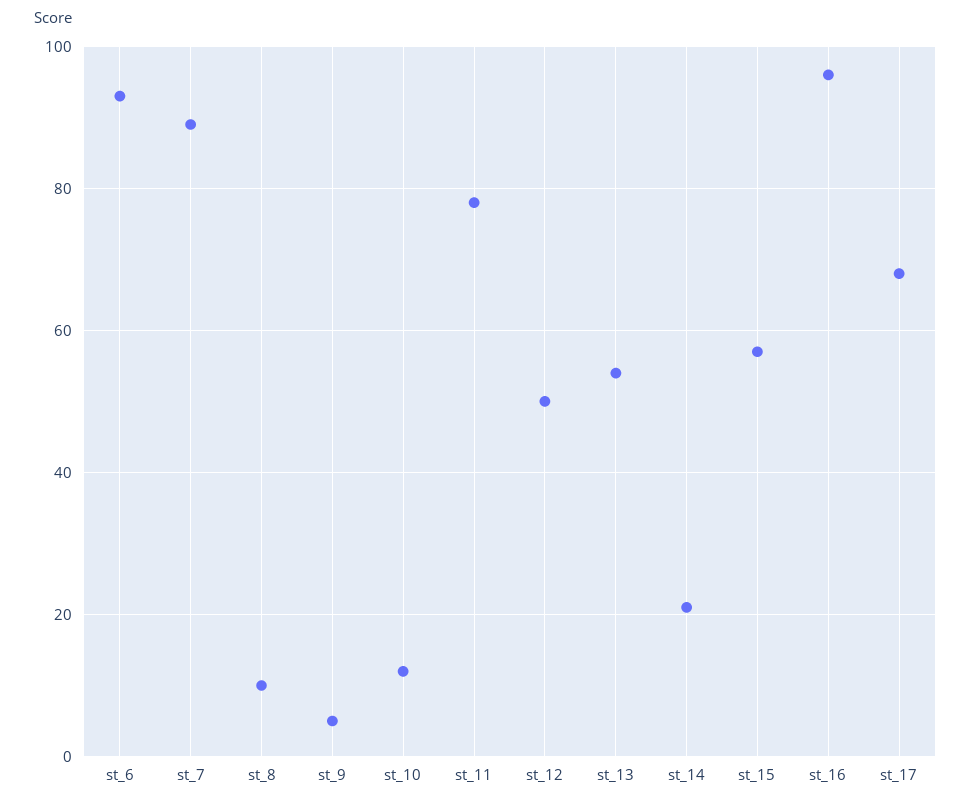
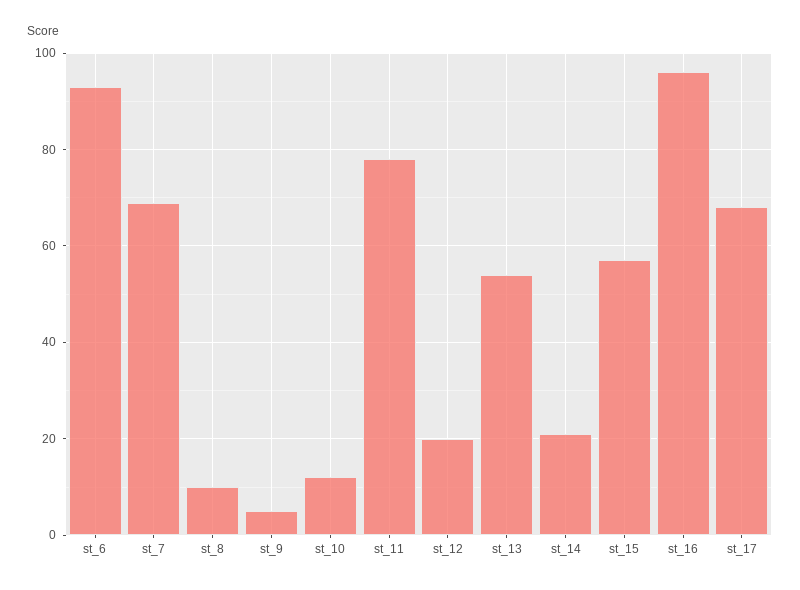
  {
    "st_6": 95,
-   "st_7": 90,
+   "st_7": 70,
    "st_8": 10,
    "st_9": 5,
    "st_10": 10,
    "st_11": 80,
-   "st_12": 50,
+   "st_12": 20,
    "st_13": 55,
    "st_14": 20,
    "st_15": 55,
    "st_16": 95,
    "st_17": 70
  }

